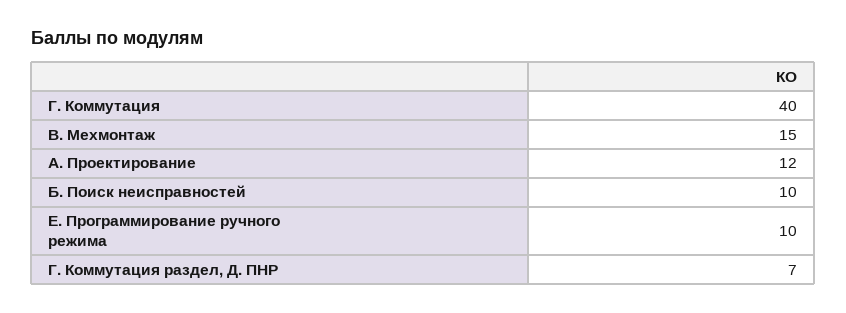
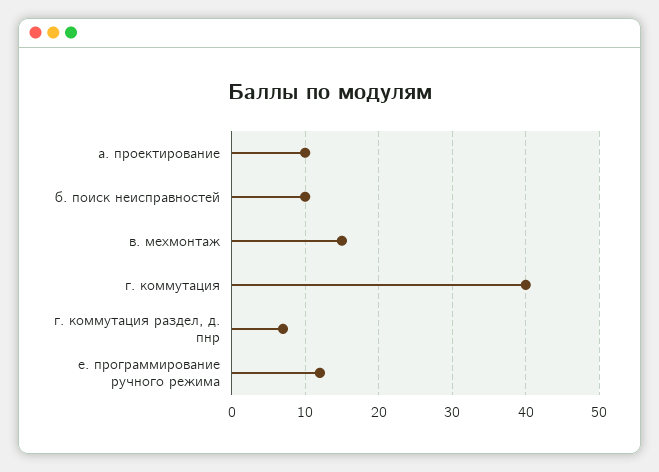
  {
    "Г. Коммутация": 40,
    "В. Мехмонтаж": 15,
-   "А. Проектирование": 12,
+   "А. Проектирование": 10,
    "Б. Поиск неисправностей": 10,
-   "Е. Программирование ручного режима": 10,
+   "Е. Программирование ручного режима": 12,
    "Г. Коммутация раздел, Д. ПНР": 7
  }

